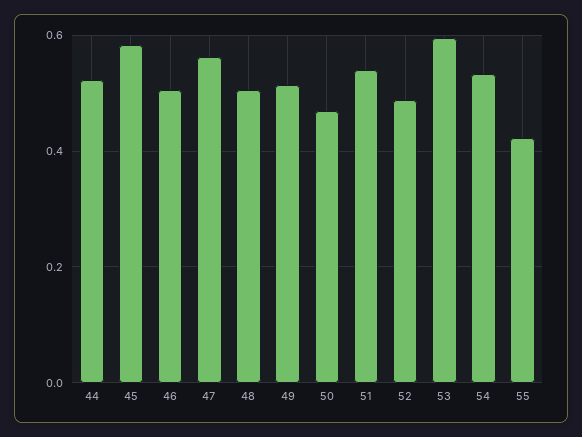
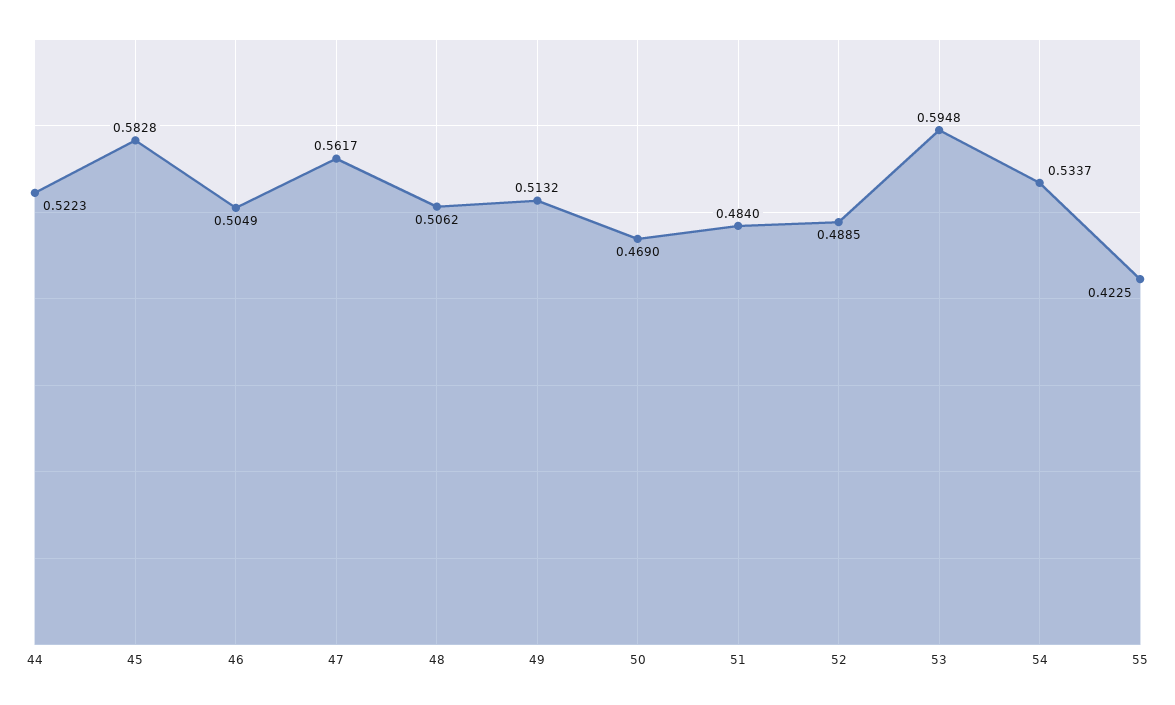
  {
    "44": 0.5223,
    "45": 0.5828,
    "46": 0.5049,
    "47": 0.5617,
    "48": 0.5062,
    "49": 0.5132,
    "50": 0.469,
-   "51": 0.54,
+   "51": 0.484,
    "52": 0.4885,
    "53": 0.5948,
    "54": 0.5337,
    "55": 0.4225
  }

